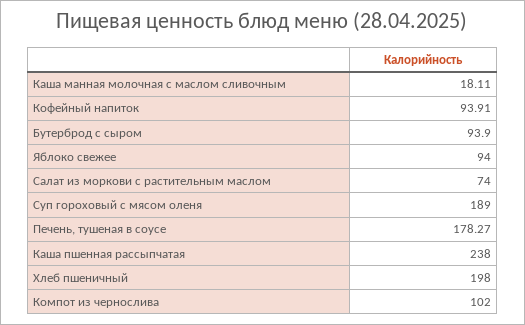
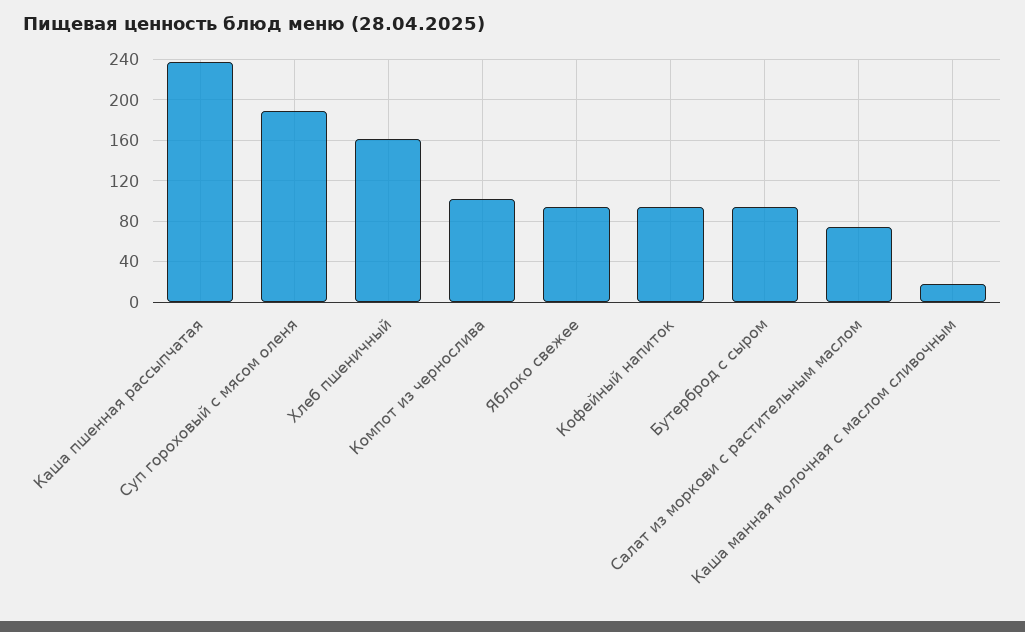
  {
    "Каша манная молочная с маслом сливочным": 18.11,
    "Кофейный напиток": 93.91,
    "Бутерброд с сыром": 93.9,
    "Яблоко свежее": 94,
    "Салат из моркови с растительным маслом": 74,
    "Суп гороховый с мясом оленя": 189,
-   "Печень, тушеная в соусе": 178.27,
    "Каша пшенная рассыпчатая": 238,
-   "Хлеб пшеничный": 198,
+   "Хлеб пшеничный": 160,
    "Компот из чернослива": 102
  }

